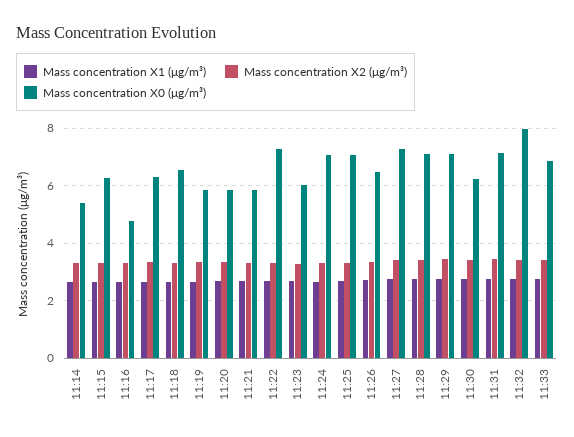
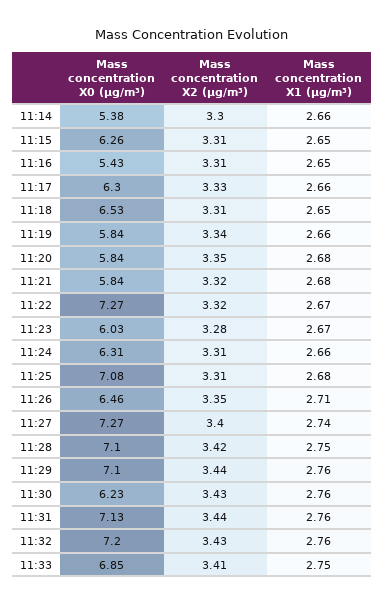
  {
    "Mass concentration X1 (μg/m³)": {
      "11:14": 2.66,
      "11:15": 2.65,
      "11:16": 2.65,
      "11:17": 2.66,
      "11:18": 2.65,
      "11:19": 2.66,
      "11:20": 2.68,
      "11:21": 2.68,
      "11:22": 2.67,
      "11:23": 2.67,
      "11:24": 2.66,
      "11:25": 2.68,
      "11:26": 2.71,
      "11:27": 2.74,
      "11:28": 2.75,
      "11:29": 2.76,
      "11:30": 2.76,
      "11:31": 2.76,
      "11:32": 2.76,
      "11:33": 2.75
    },
    "Mass concentration X2 (μg/m³)": {
      "11:14": 3.3,
      "11:15": 3.31,
      "11:16": 3.31,
      "11:17": 3.33,
      "11:18": 3.31,
      "11:19": 3.34,
      "11:20": 3.35,
      "11:21": 3.32,
      "11:22": 3.32,
      "11:23": 3.28,
      "11:24": 3.31,
      "11:25": 3.31,
      "11:26": 3.35,
      "11:27": 3.4,
      "11:28": 3.42,
      "11:29": 3.44,
      "11:30": 3.43,
      "11:31": 3.44,
      "11:32": 3.43,
      "11:33": 3.41
    },
    "Mass concentration X0 (μg/m³)": {
      "11:14": 5.38,
      "11:15": 6.26,
-     "11:16": 4.75,
+     "11:16": 5.43,
      "11:17": 6.3,
      "11:18": 6.53,
      "11:19": 5.84,
      "11:20": 5.84,
      "11:21": 5.84,
      "11:22": 7.27,
      "11:23": 6.03,
-     "11:24": 7,
+     "11:24": 6.31,
      "11:25": 7.08,
      "11:26": 6.46,
      "11:27": 7.27,
      "11:28": 7.1,
      "11:29": 7.1,
      "11:30": 6.23,
      "11:31": 7.13,
-     "11:32": 8,
+     "11:32": 7.2,
      "11:33": 6.85
    }
  }

